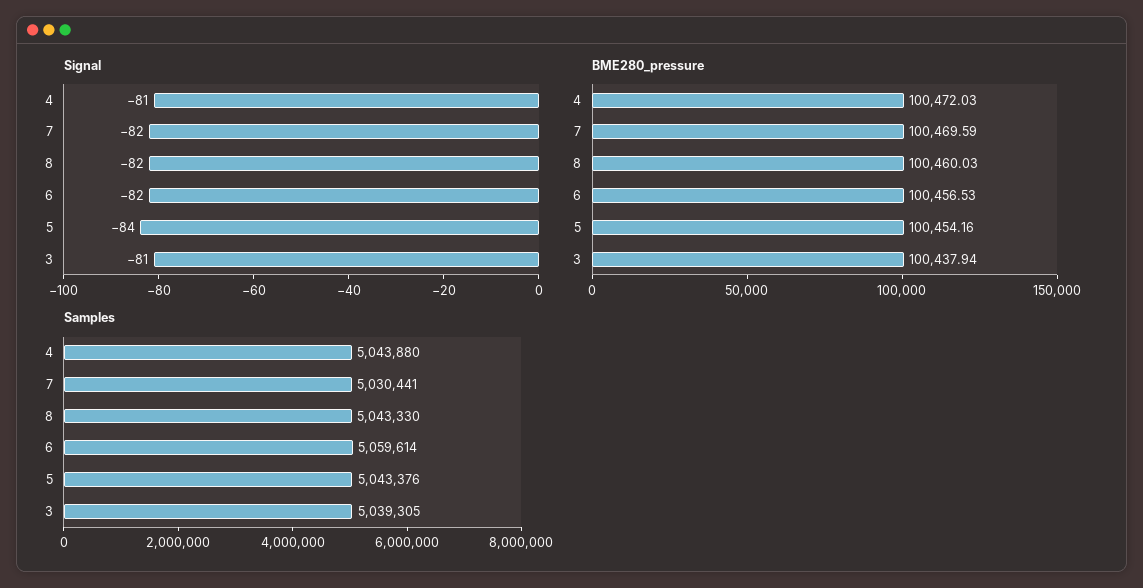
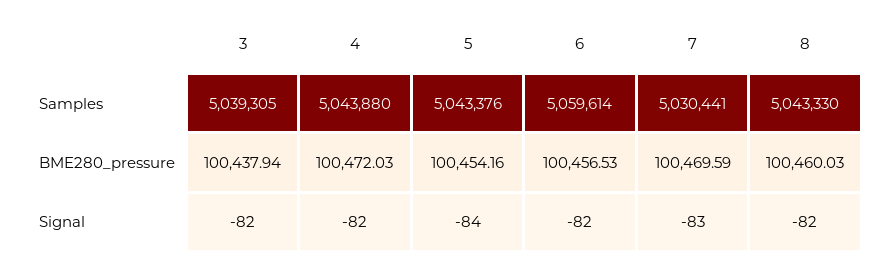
  {
    "Signal": {
-     "4": -81,
+     "4": -82,
-     "7": -82,
+     "7": -83,
      "8": -82,
      "6": -82,
      "5": -84,
-     "3": -81
+     "3": -82
    },
    "BME280_pressure": {
      "4": 100472.03,
      "7": 100469.59,
      "8": 100460.03,
      "6": 100456.53,
      "5": 100454.16,
      "3": 100437.94
    },
    "Samples": {
      "4": 5043880,
      "7": 5030441,
      "8": 5043330,
      "6": 5059614,
      "5": 5043376,
      "3": 5039305
    }
  }

